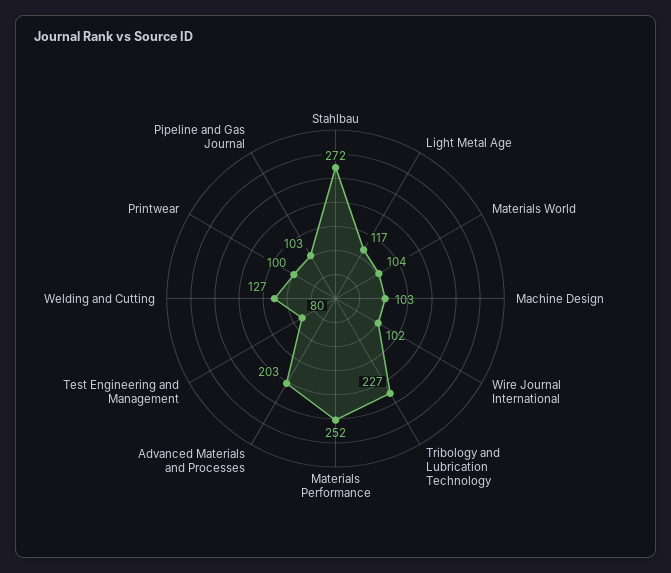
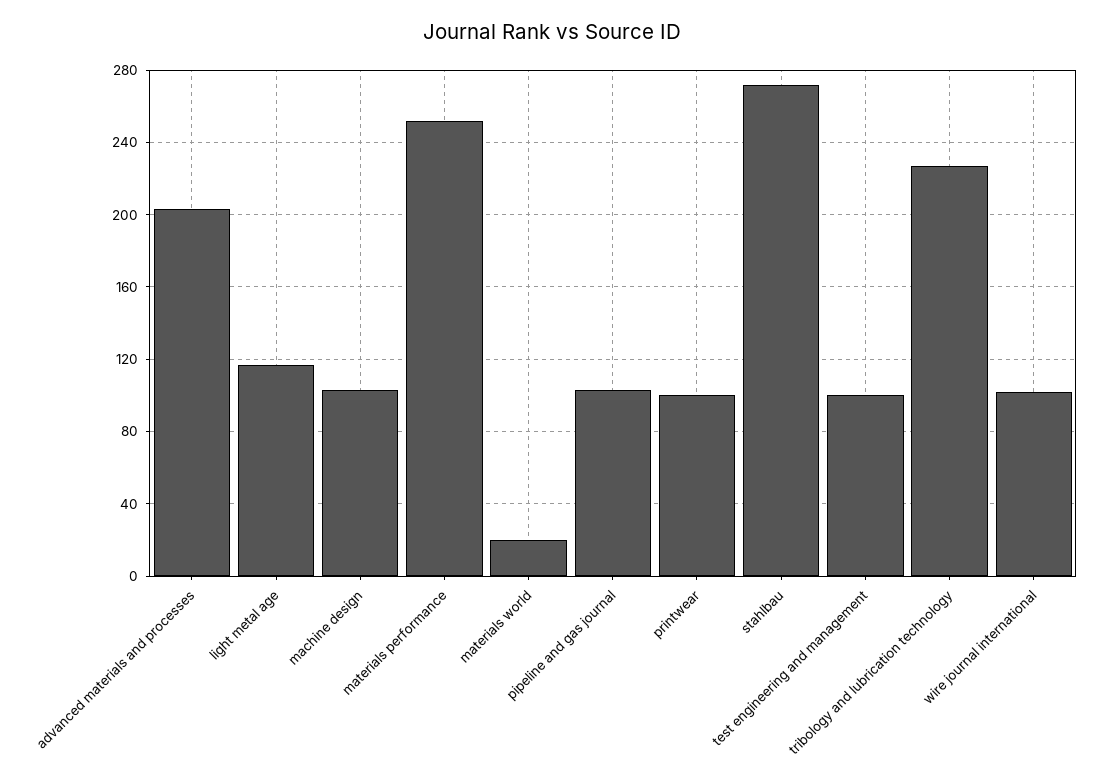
  {
    "Stahlbau": 272,
    "Light Metal Age": 117,
-   "Materials World": 104,
+   "Materials World": 20,
    "Machine Design": 103,
    "Wire Journal International": 102,
    "Tribology and Lubrication Technology": 227,
    "Materials Performance": 252,
    "Advanced Materials and Processes": 203,
-   "Test Engineering and Management": 80,
+   "Test Engineering and Management": 100,
-   "Welding and Cutting": 127,
    "Printwear": 100,
    "Pipeline and Gas Journal": 103
  }

